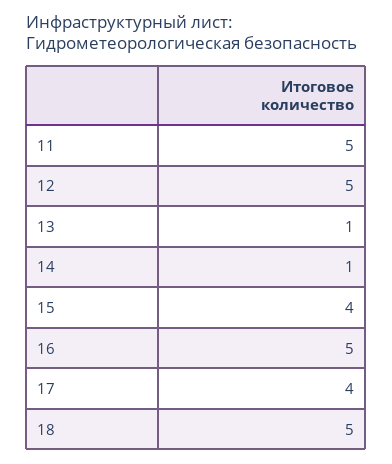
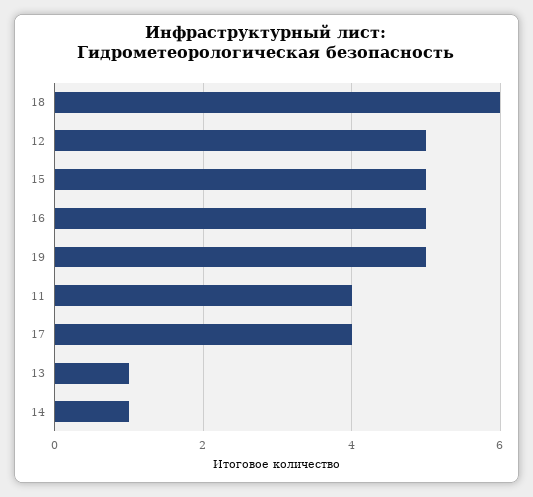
  {
-   "11": 5,
+   "11": 4,
    "12": 5,
    "13": 1,
    "14": 1,
-   "15": 4,
+   "15": 5,
    "16": 5,
    "17": 4,
-   "18": 5
+   "18": 6,
+   "19": 5
  }

